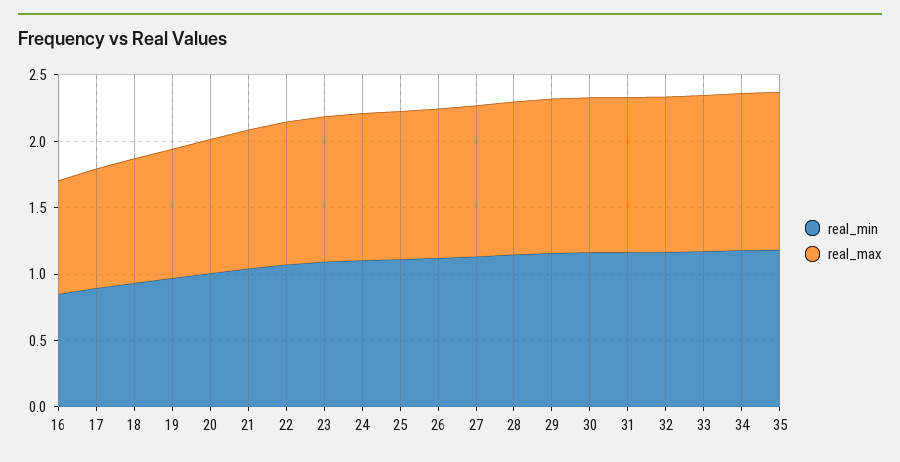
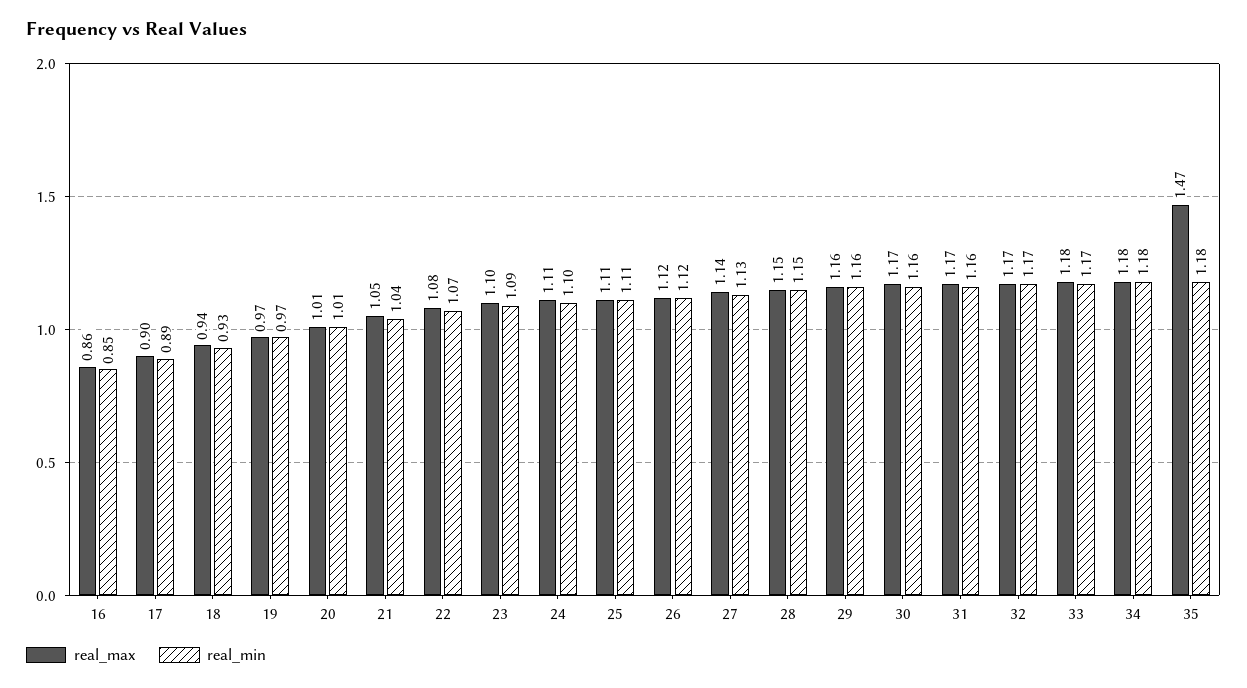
  {
    "real_min": {
      "16": 0.85,
      "17": 0.89,
      "18": 0.93,
      "19": 0.97,
      "20": 1.01,
      "21": 1.04,
      "22": 1.07,
      "23": 1.09,
      "24": 1.1,
      "25": 1.11,
      "26": 1.12,
      "27": 1.13,
      "28": 1.15,
      "29": 1.16,
      "30": 1.16,
      "31": 1.16,
      "32": 1.17,
      "33": 1.17,
      "34": 1.18,
      "35": 1.18
    },
    "real_max": {
      "16": 0.86,
      "17": 0.9,
      "18": 0.94,
      "19": 0.97,
      "20": 1.01,
      "21": 1.05,
      "22": 1.08,
      "23": 1.1,
      "24": 1.11,
      "25": 1.11,
      "26": 1.12,
      "27": 1.14,
      "28": 1.15,
      "29": 1.16,
      "30": 1.17,
      "31": 1.17,
      "32": 1.17,
      "33": 1.18,
      "34": 1.18,
-     "35": 1.2
+     "35": 1.47
    }
  }

